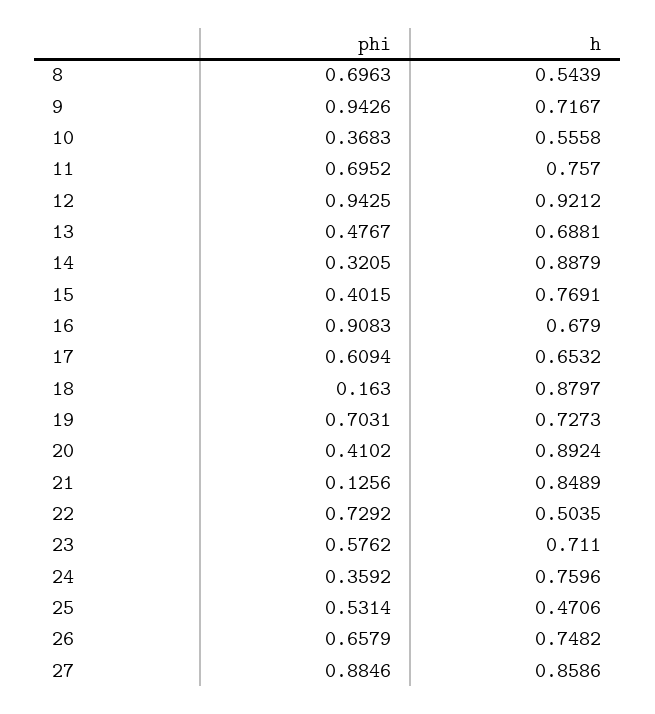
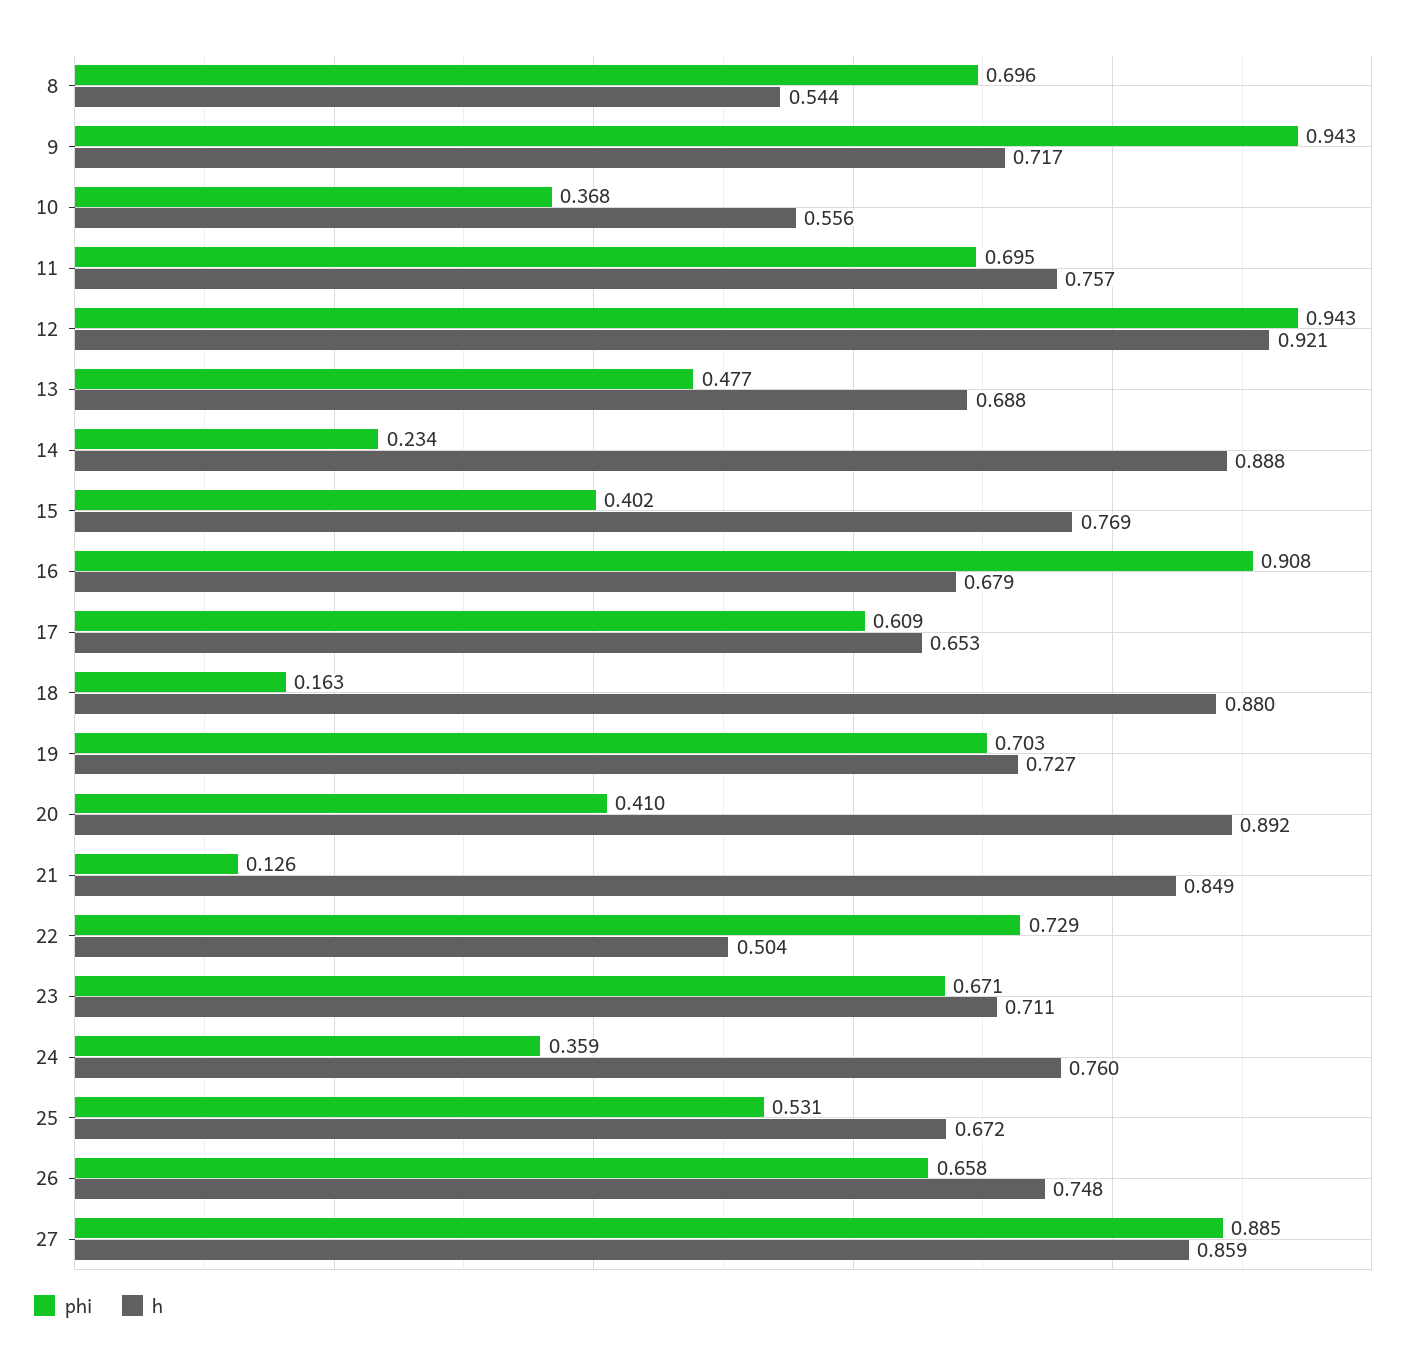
  {
    "phi": {
      "8": 0.6963,
      "9": 0.9426,
      "10": 0.3683,
      "11": 0.6952,
      "12": 0.9425,
      "13": 0.4767,
-     "14": 0.3205,
+     "14": 0.234,
      "15": 0.4015,
      "16": 0.9083,
      "17": 0.6094,
      "18": 0.163,
      "19": 0.7031,
      "20": 0.4102,
      "21": 0.1256,
      "22": 0.7292,
-     "23": 0.5762,
+     "23": 0.671,
      "24": 0.3592,
      "25": 0.5314,
      "26": 0.6579,
      "27": 0.8846
    },
    "h": {
      "8": 0.5439,
      "9": 0.7167,
      "10": 0.5558,
      "11": 0.757,
      "12": 0.9212,
      "13": 0.6881,
      "14": 0.8879,
      "15": 0.7691,
      "16": 0.679,
      "17": 0.6532,
      "18": 0.8797,
      "19": 0.7273,
      "20": 0.8924,
      "21": 0.8489,
      "22": 0.5035,
      "23": 0.711,
      "24": 0.7596,
-     "25": 0.4706,
+     "25": 0.672,
      "26": 0.7482,
      "27": 0.8586
    }
  }

